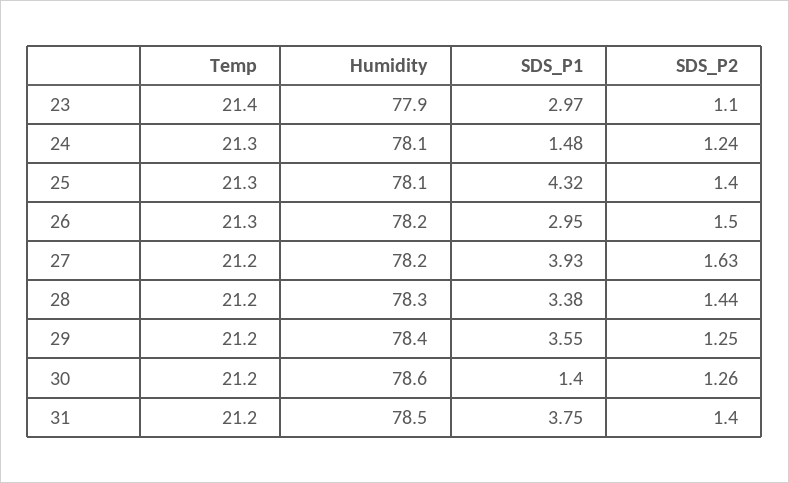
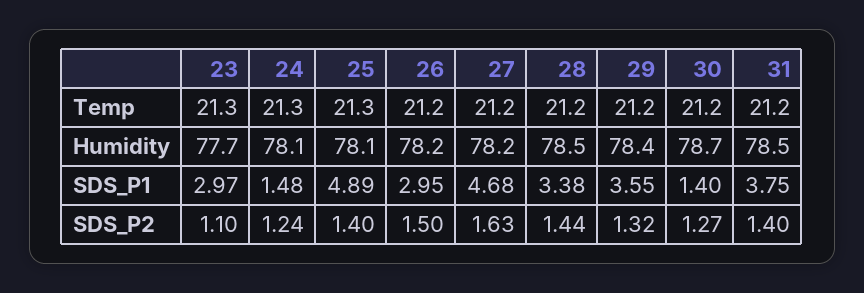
  {
    "Temp": {
-     "23": 21.4,
+     "23": 21.3,
      "24": 21.3,
      "25": 21.3,
-     "26": 21.3,
+     "26": 21.2,
      "27": 21.2,
      "28": 21.2,
      "29": 21.2,
      "30": 21.2,
      "31": 21.2
    },
    "Humidity": {
-     "23": 77.9,
+     "23": 77.7,
      "24": 78.1,
      "25": 78.1,
      "26": 78.2,
      "27": 78.2,
-     "28": 78.3,
+     "28": 78.5,
      "29": 78.4,
-     "30": 78.6,
+     "30": 78.7,
      "31": 78.5
    },
    "SDS_P1": {
      "23": 2.97,
      "24": 1.48,
-     "25": 4.32,
+     "25": 4.89,
      "26": 2.95,
-     "27": 3.93,
+     "27": 4.68,
      "28": 3.38,
      "29": 3.55,
      "30": 1.4,
      "31": 3.75
    },
    "SDS_P2": {
      "23": 1.1,
      "24": 1.24,
      "25": 1.4,
      "26": 1.5,
      "27": 1.63,
      "28": 1.44,
-     "29": 1.25,
+     "29": 1.32,
-     "30": 1.26,
+     "30": 1.27,
      "31": 1.4
    }
  }

